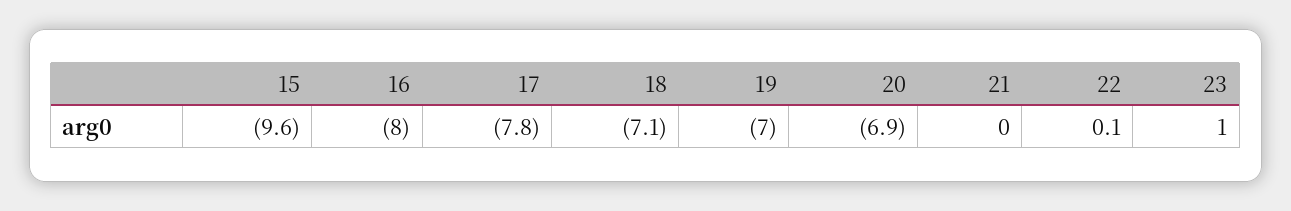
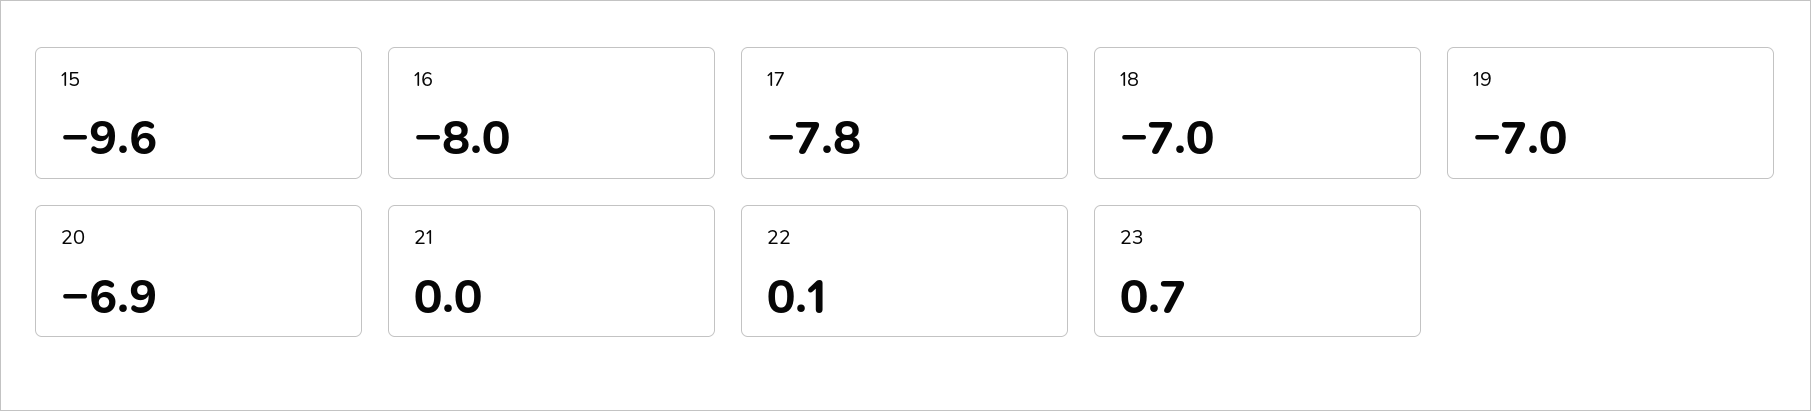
  {
    "15": -9.6,
    "16": -8,
    "17": -7.8,
-   "18": -7.1,
+   "18": -7,
    "19": -7,
    "20": -6.9,
    "21": 0,
    "22": 0.1,
-   "23": 1
+   "23": 0.7
  }

